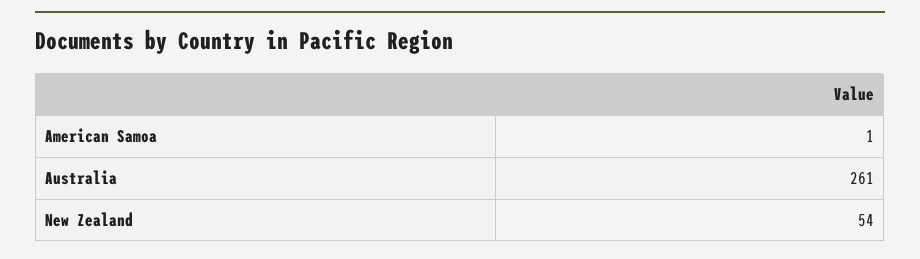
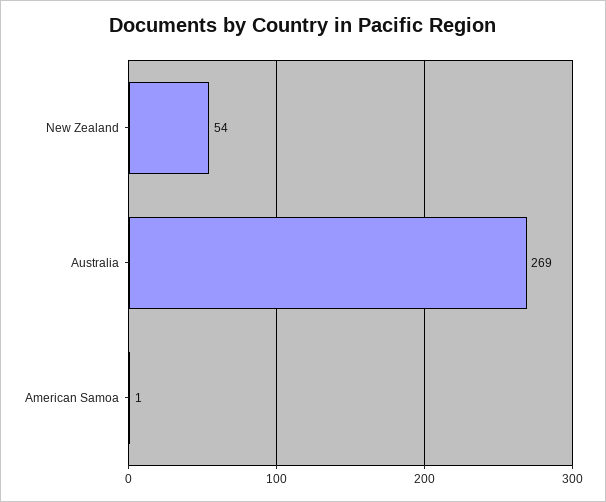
  {
    "American Samoa": 1,
-   "Australia": 261,
+   "Australia": 269,
    "New Zealand": 54
  }

